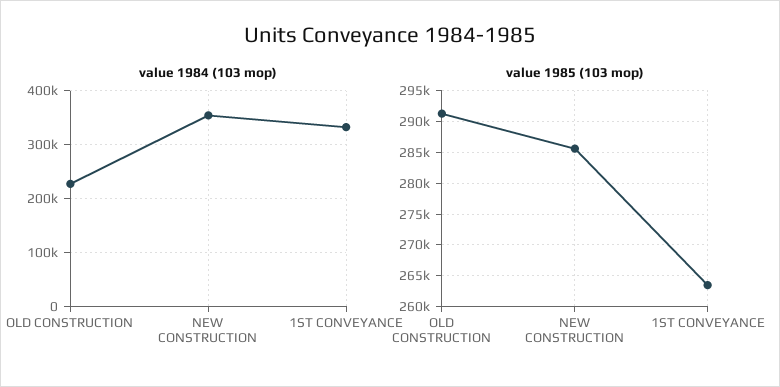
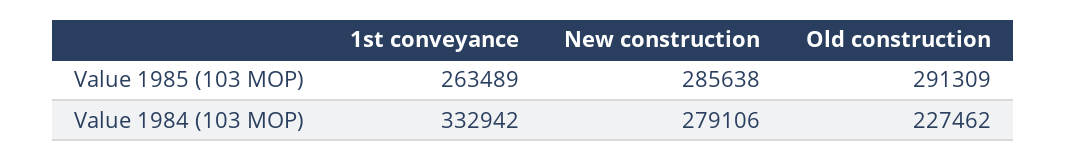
  {
    "value 1984 (103 mop)": {
      "OLD CONSTRUCTION": 227462,
-     "NEW CONSTRUCTION": 360000,
+     "NEW CONSTRUCTION": 279106,
      "1ST CONVEYANCE": 332942
    },
    "value 1985 (103 mop)": {
      "OLD CONSTRUCTION": 291309,
      "NEW CONSTRUCTION": 285638,
      "1ST CONVEYANCE": 263489
    }
  }

